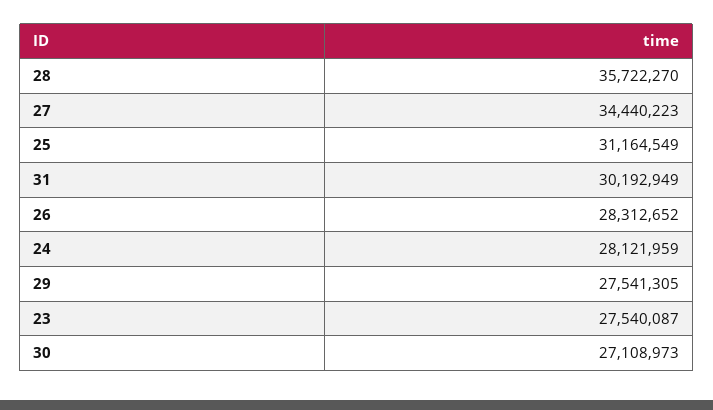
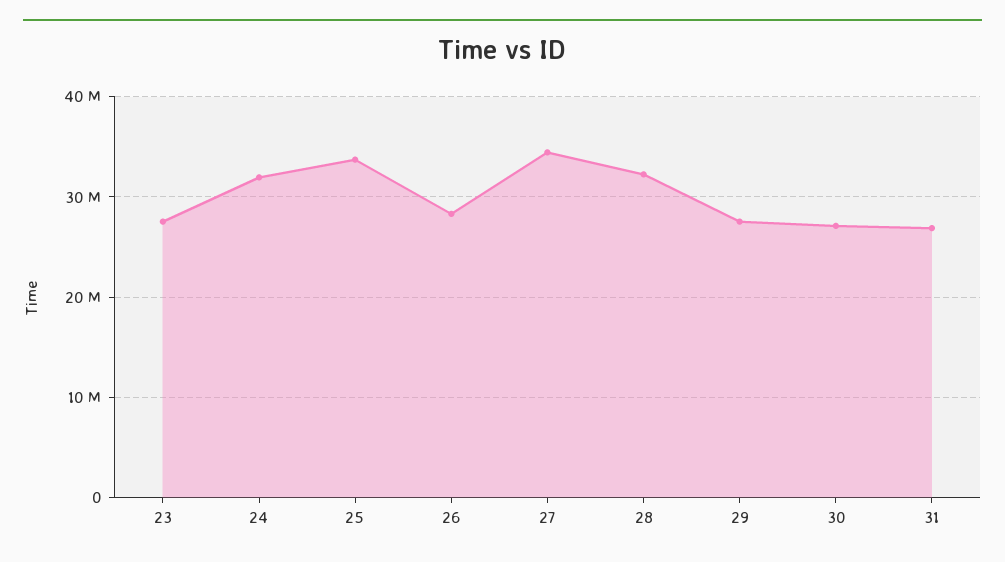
  {
-   "28": 35722270,
+   "28": 32000000,
    "27": 34440223,
-   "25": 31164549,
+   "25": 34000000,
-   "31": 30192949,
+   "31": 27000000,
    "26": 28312652,
-   "24": 28121959,
+   "24": 32000000,
    "29": 27541305,
    "23": 27540087,
    "30": 27108973
  }

